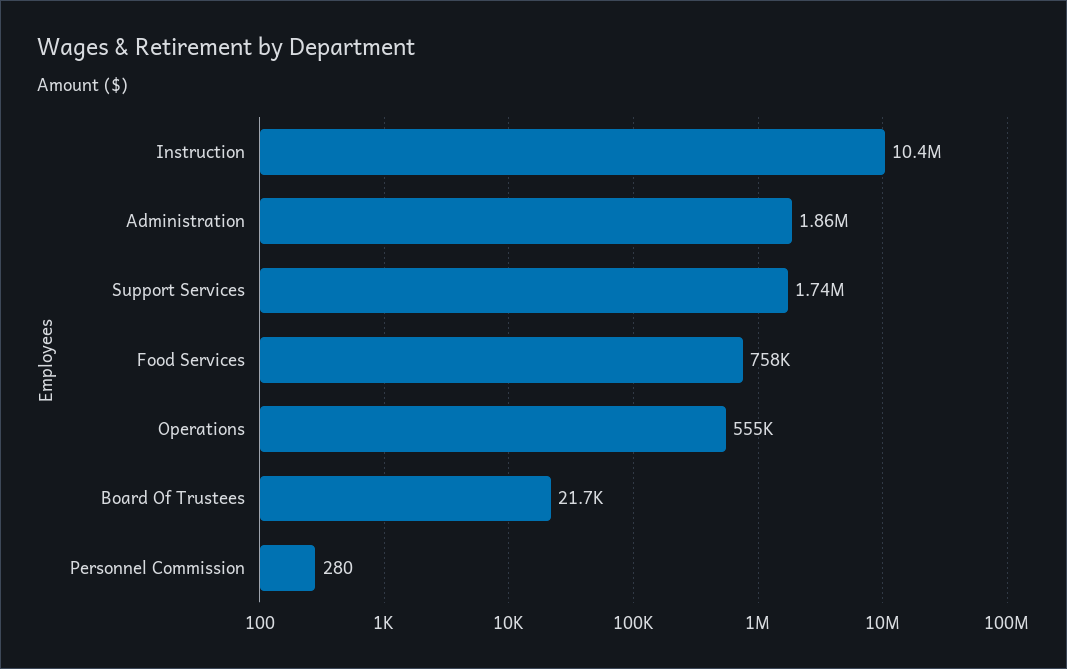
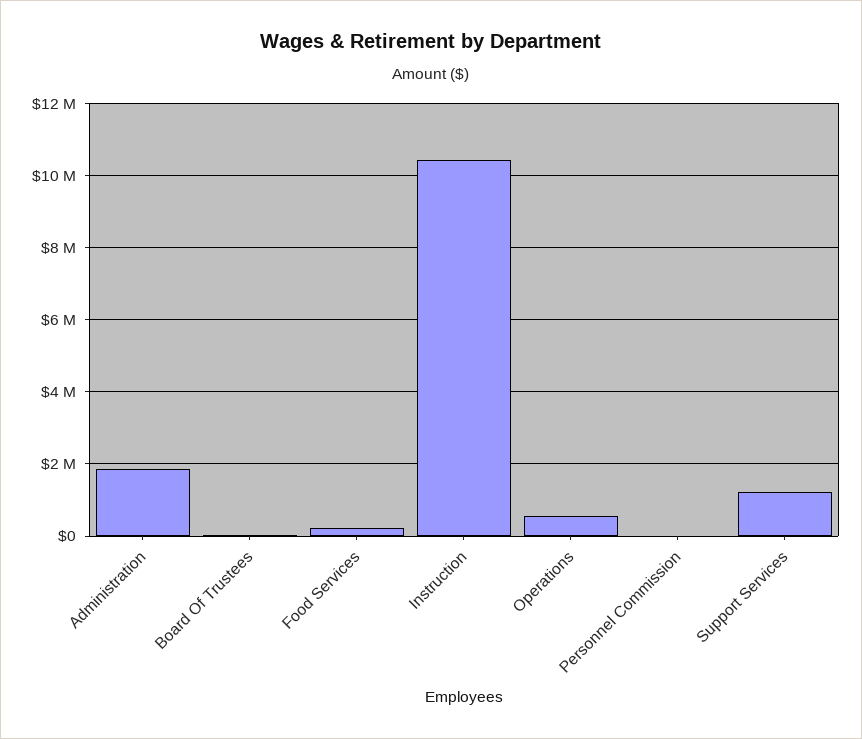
  {
    "Instruction": 10400000,
    "Administration": 1860000,
-   "Support Services": 1740000,
+   "Support Services": 1200000,
-   "Food Services": 758000,
+   "Food Services": 200000,
    "Operations": 555000,
    "Board Of Trustees": 21700,
    "Personnel Commission": 280
  }

